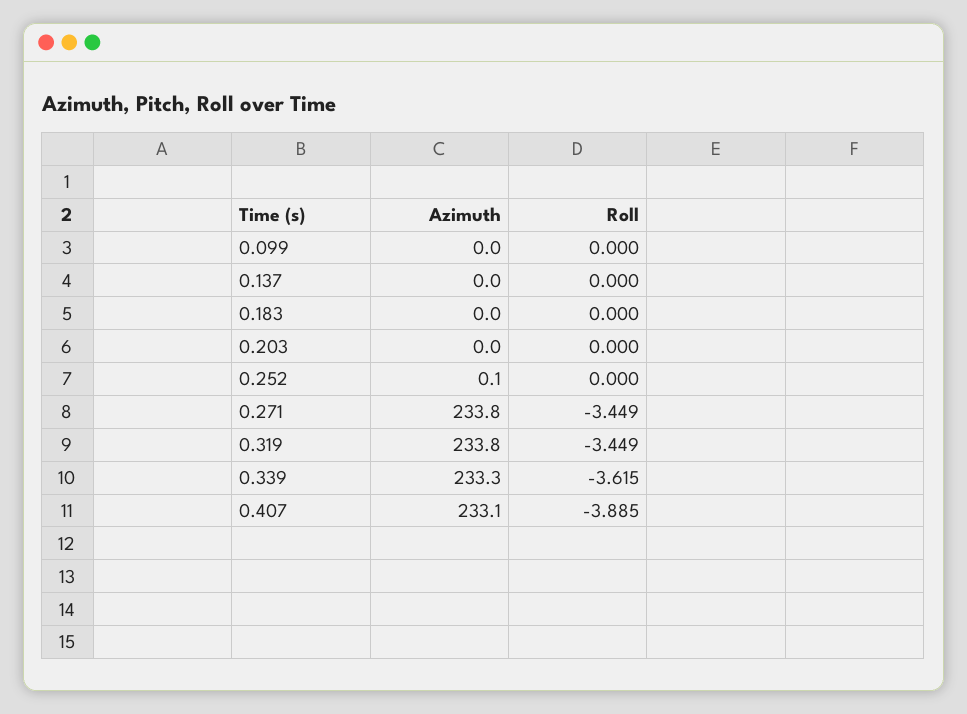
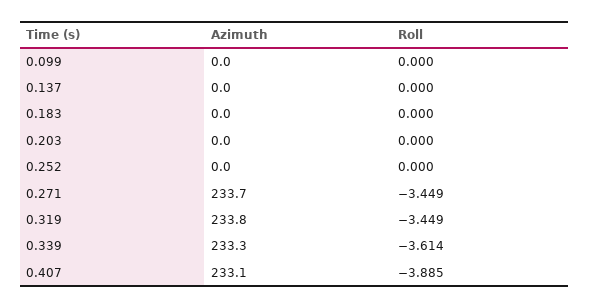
  {
    "Azimuth": {
      "0.099": 0,
      "0.137": 0,
      "0.183": 0,
      "0.203": 0,
-     "0.252": 0.1,
+     "0.252": 0,
-     "0.271": 233.8,
+     "0.271": 233.7,
      "0.319": 233.8,
      "0.339": 233.3,
      "0.407": 233.1
    },
    "Roll": {
      "0.099": 0,
      "0.137": 0,
      "0.183": 0,
      "0.203": 0,
      "0.252": 0,
      "0.271": -3.449,
      "0.319": -3.449,
-     "0.339": -3.615,
+     "0.339": -3.614,
      "0.407": -3.885
    }
  }

